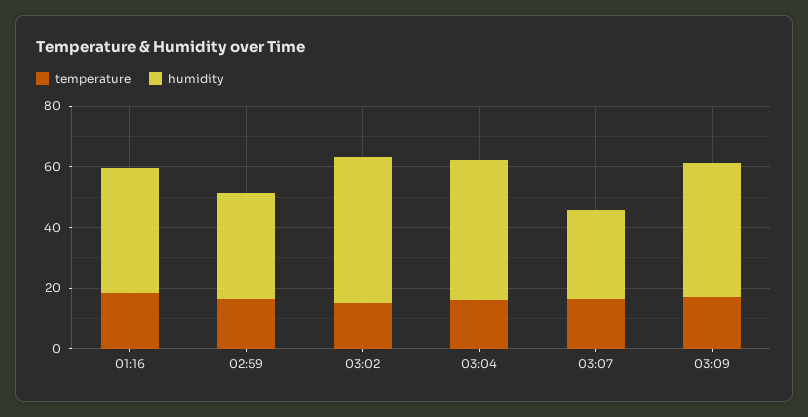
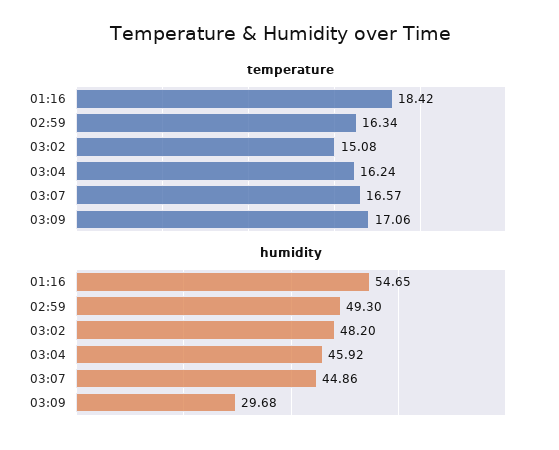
  {
    "temperature": {
      "01:16": 18.42,
      "02:59": 16.34,
      "03:02": 15.08,
      "03:04": 16.24,
      "03:07": 16.57,
      "03:09": 17.06
    },
    "humidity": {
-     "01:16": 40,
+     "01:16": 54.65,
-     "02:59": 35,
+     "02:59": 49.3,
      "03:02": 48.2,
      "03:04": 45.92,
-     "03:07": 30,
+     "03:07": 44.86,
-     "03:09": 45
+     "03:09": 29.68
    }
  }

